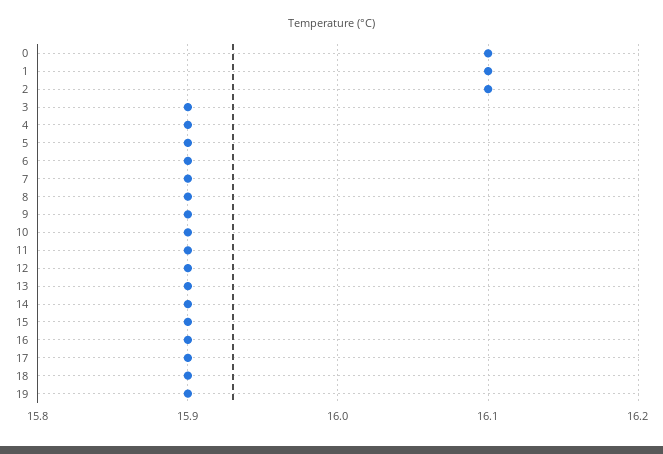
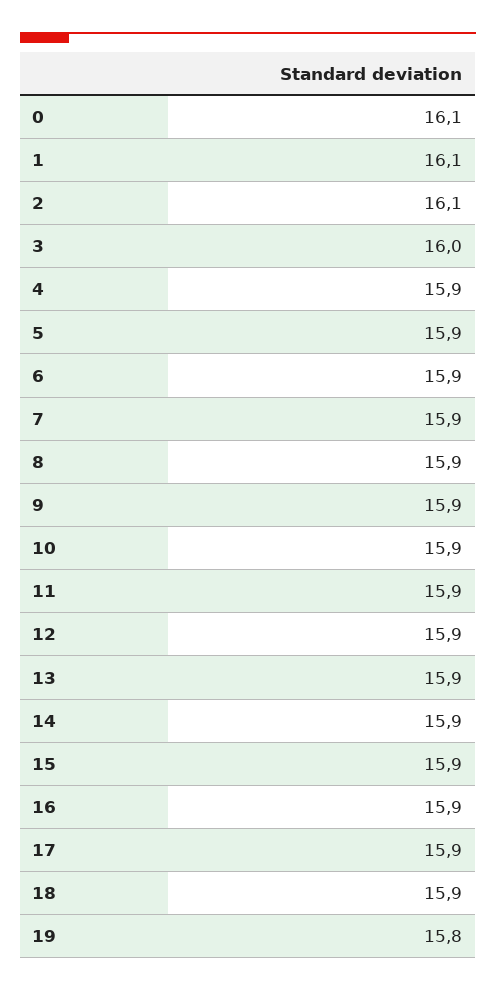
  {
    "0": 16.1,
    "1": 16.1,
    "2": 16.1,
-   "3": 15.9,
+   "3": 16,
    "4": 15.9,
    "5": 15.9,
    "6": 15.9,
    "7": 15.9,
    "8": 15.9,
    "9": 15.9,
    "10": 15.9,
    "11": 15.9,
    "12": 15.9,
    "13": 15.9,
    "14": 15.9,
    "15": 15.9,
    "16": 15.9,
    "17": 15.9,
    "18": 15.9,
-   "19": 15.9
+   "19": 15.8
  }

